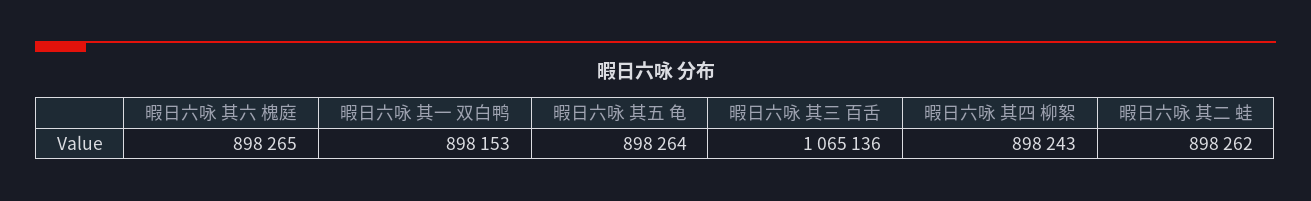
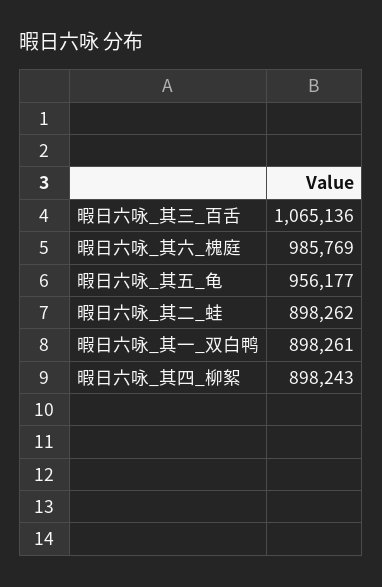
  {
-   "暇日六咏 其六 槐庭": 898265,
+   "暇日六咏 其六 槐庭": 985769,
-   "暇日六咏 其一 双白鸭": 898153,
+   "暇日六咏 其一 双白鸭": 898261,
-   "暇日六咏 其五 龟": 898264,
+   "暇日六咏 其五 龟": 956177,
    "暇日六咏 其三 百舌": 1065136,
    "暇日六咏 其四 柳絮": 898243,
    "暇日六咏 其二 蛙": 898262
  }

